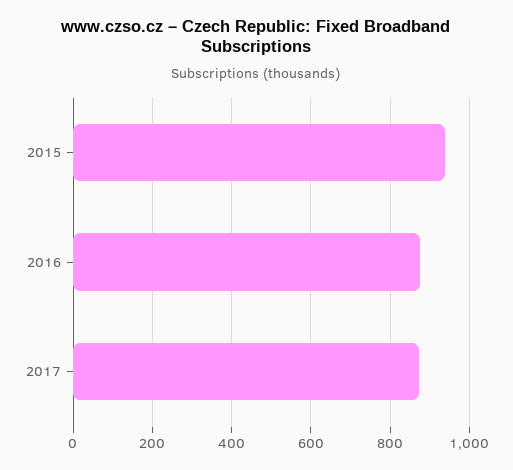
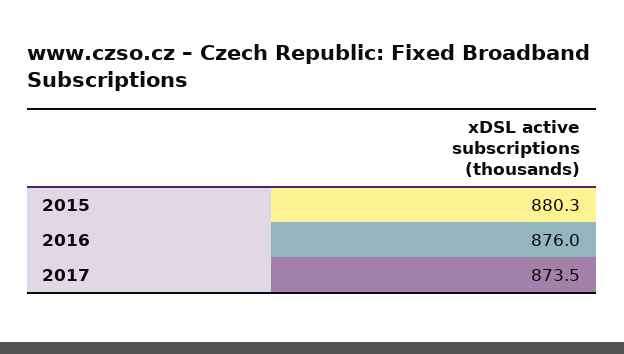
  {
-   "2015": 940,
+   "2015": 880.3,
    "2016": 876,
    "2017": 873.5
  }

